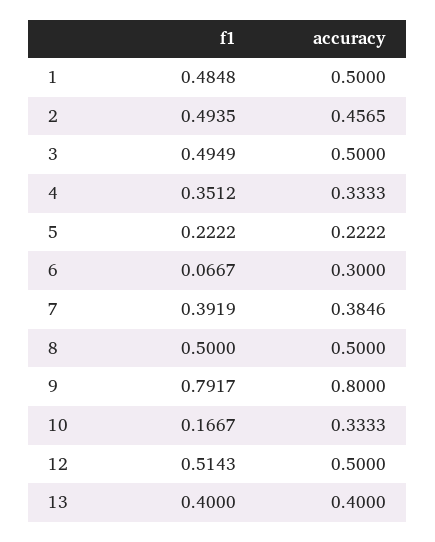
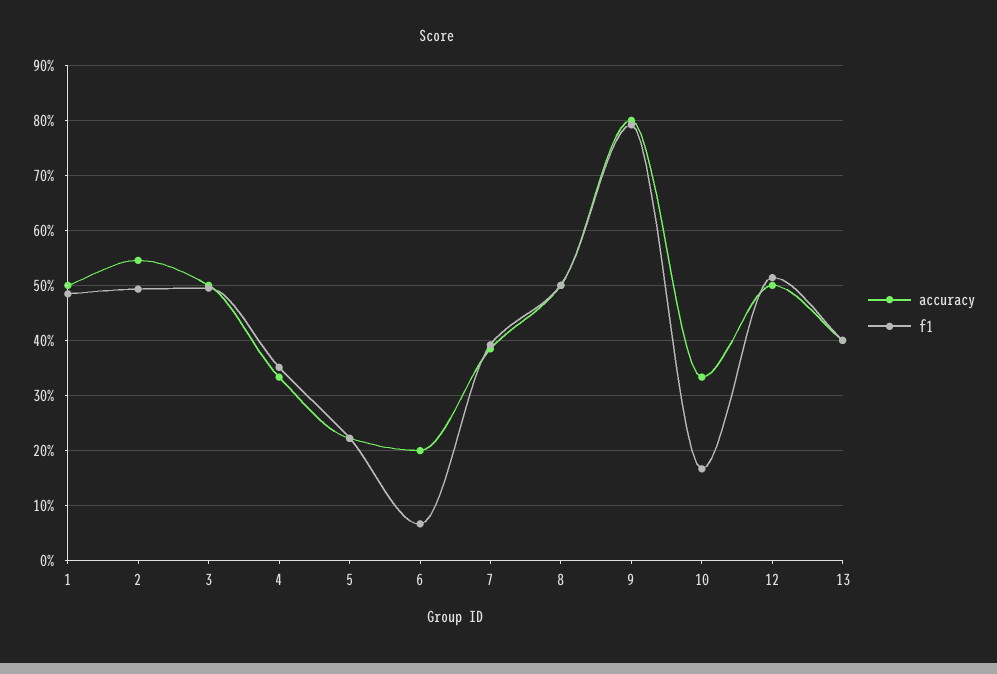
  {
    "f1": {
      "1": 0.4848,
      "2": 0.4935,
      "3": 0.4949,
      "4": 0.3512,
      "5": 0.2222,
      "6": 0.0667,
      "7": 0.3919,
      "8": 0.5,
      "9": 0.7917,
      "10": 0.1667,
      "12": 0.5143,
      "13": 0.4
    },
    "accuracy": {
      "1": 0.5,
-     "2": 0.4565,
+     "2": 0.54,
      "3": 0.5,
      "4": 0.3333,
      "5": 0.2222,
-     "6": 0.3,
+     "6": 0.2,
      "7": 0.3846,
      "8": 0.5,
      "9": 0.8,
      "10": 0.3333,
      "12": 0.5,
      "13": 0.4
    }
  }

